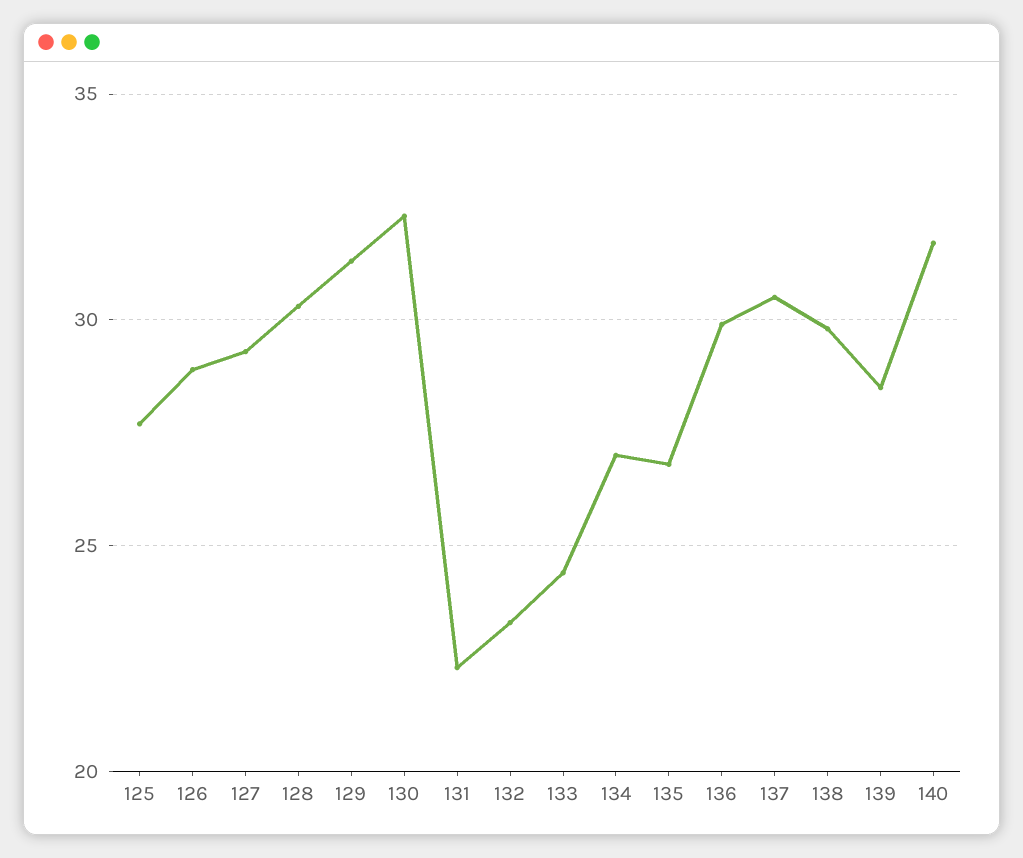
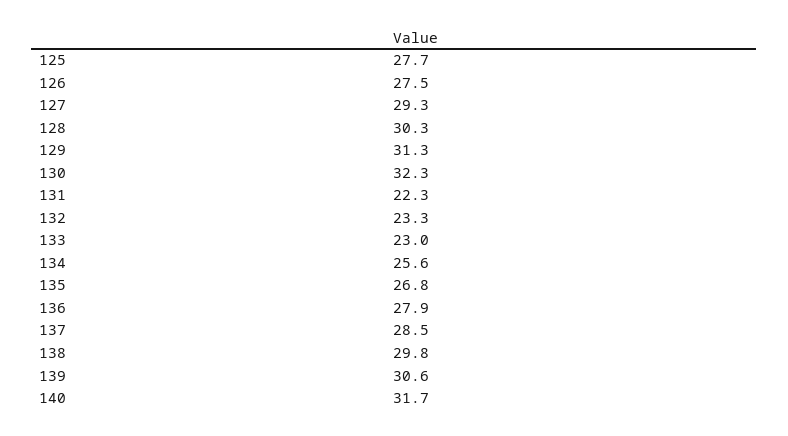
  {
    "125": 27.7,
-   "126": 29,
+   "126": 27.5,
    "127": 29.3,
    "128": 30.3,
    "129": 31.3,
    "130": 32.3,
    "131": 22.3,
    "132": 23.3,
-   "133": 24.5,
+   "133": 23,
-   "134": 27,
+   "134": 25.6,
    "135": 26.8,
-   "136": 30,
+   "136": 27.9,
-   "137": 30.5,
+   "137": 28.5,
    "138": 29.8,
-   "139": 28.5,
+   "139": 30.6,
    "140": 31.7
  }

